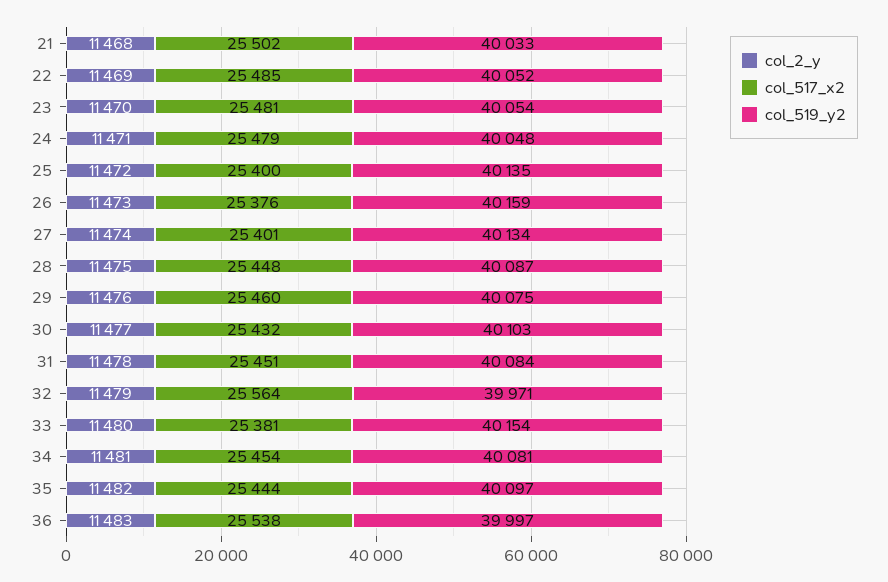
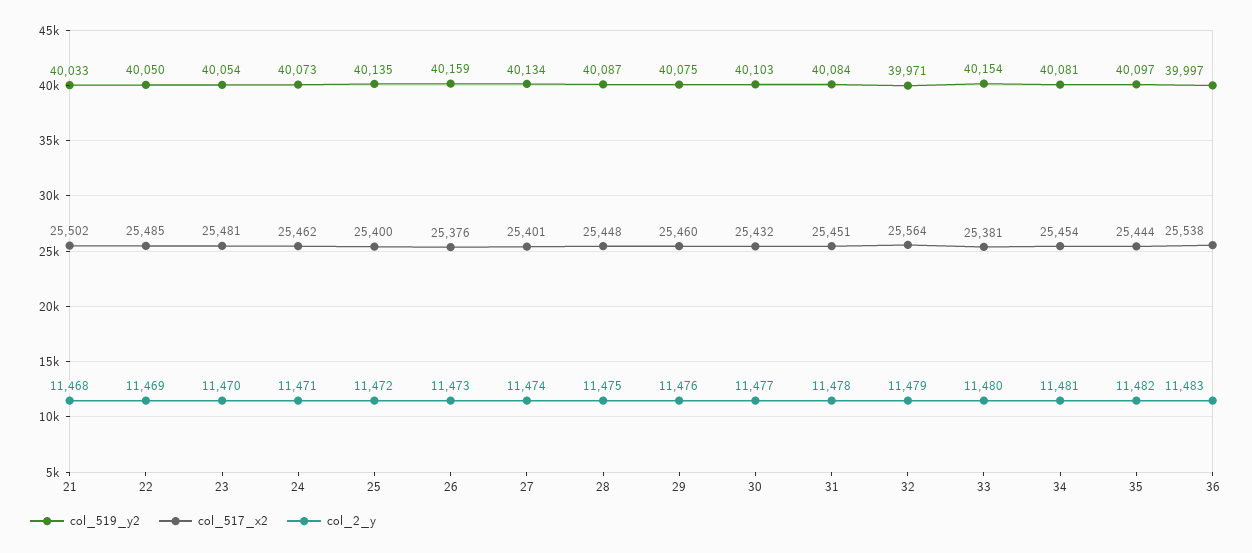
  {
    "col_2_y": {
      "21": 11468,
      "22": 11469,
      "23": 11470,
      "24": 11471,
      "25": 11472,
      "26": 11473,
      "27": 11474,
      "28": 11475,
      "29": 11476,
      "30": 11477,
      "31": 11478,
      "32": 11479,
      "33": 11480,
      "34": 11481,
      "35": 11482,
      "36": 11483
    },
    "col_517_x2": {
      "21": 25502,
      "22": 25485,
      "23": 25481,
-     "24": 25479,
+     "24": 25462,
      "25": 25400,
      "26": 25376,
      "27": 25401,
      "28": 25448,
      "29": 25460,
      "30": 25432,
      "31": 25451,
      "32": 25564,
      "33": 25381,
      "34": 25454,
      "35": 25444,
      "36": 25538
    },
    "col_519_y2": {
      "21": 40033,
-     "22": 40052,
+     "22": 40050,
      "23": 40054,
-     "24": 40048,
+     "24": 40073,
      "25": 40135,
      "26": 40159,
      "27": 40134,
      "28": 40087,
      "29": 40075,
      "30": 40103,
      "31": 40084,
      "32": 39971,
      "33": 40154,
      "34": 40081,
      "35": 40097,
      "36": 39997
    }
  }

